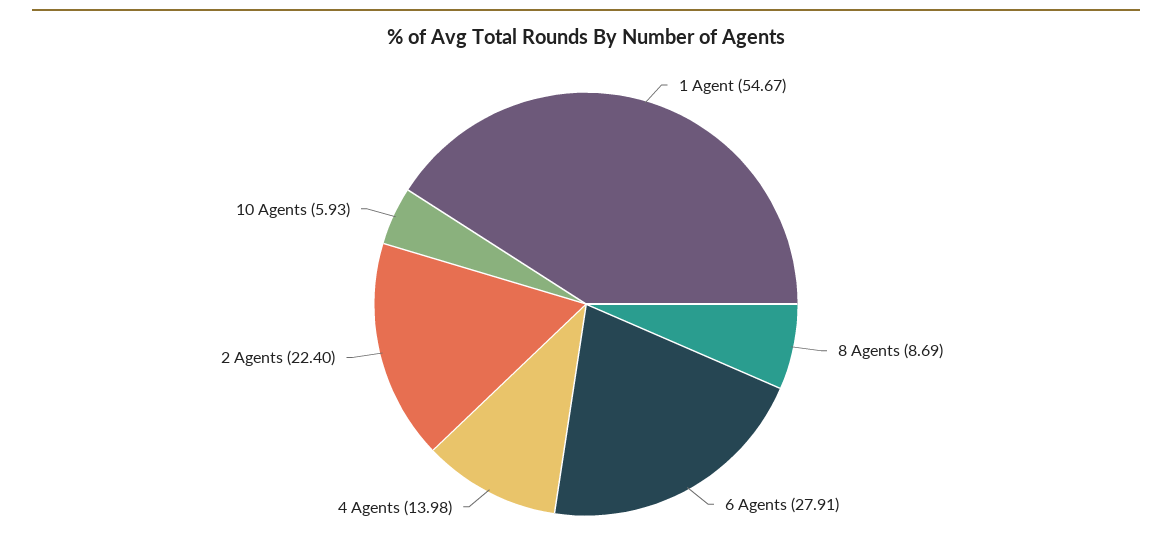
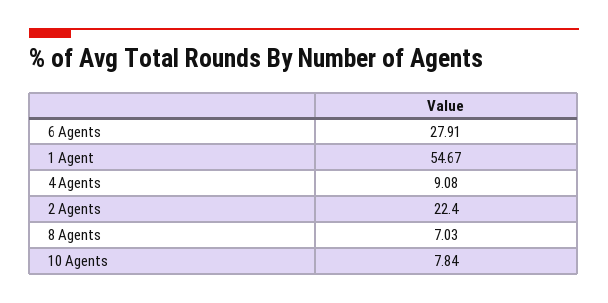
  {
    "1 Agent": 54.67,
-   "8 Agents": 8.69,
+   "8 Agents": 7.03,
    "6 Agents": 27.91,
-   "4 Agents": 13.98,
+   "4 Agents": 9.08,
    "2 Agents": 22.4,
-   "10 Agents": 5.93
+   "10 Agents": 7.84
  }

